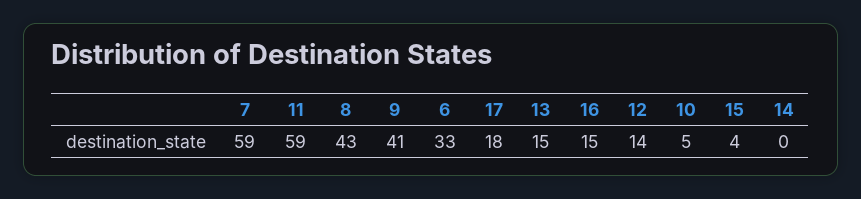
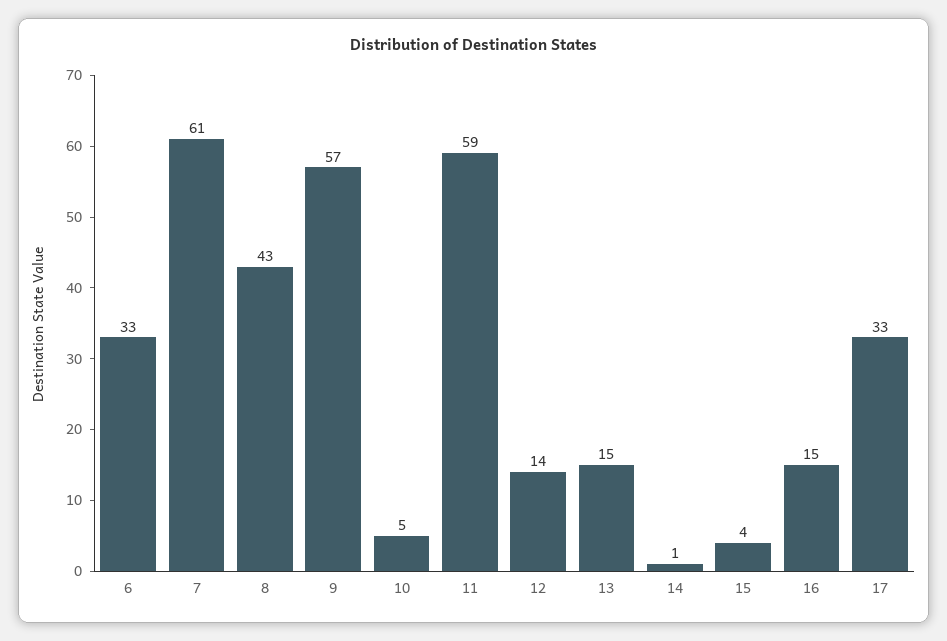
  {
-   "7": 59,
+   "7": 61,
    "11": 59,
    "8": 43,
-   "9": 41,
+   "9": 57,
    "6": 33,
-   "17": 18,
+   "17": 33,
    "13": 15,
    "16": 15,
    "12": 14,
    "10": 5,
    "15": 4,
-   "14": 0
+   "14": 1
  }

